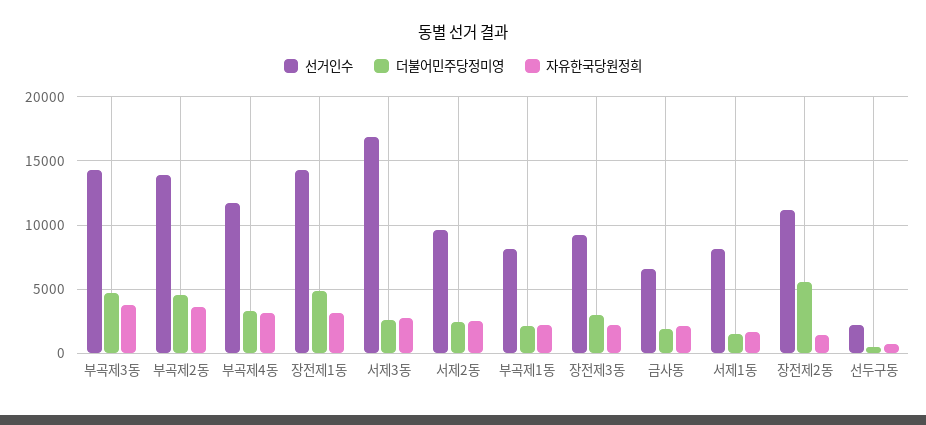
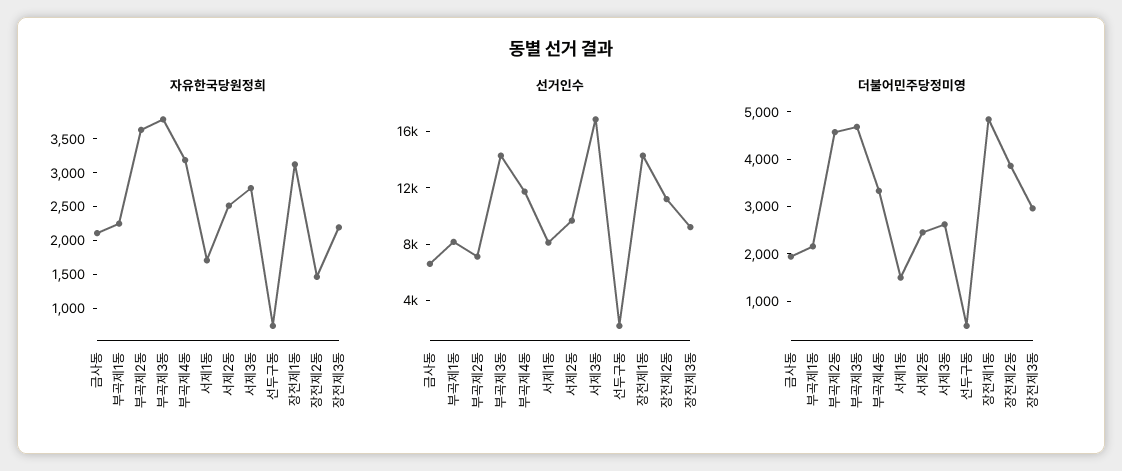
  {
    "선거인수": {
      "부곡제3동": 14500,
-     "부곡제2동": 14000,
+     "부곡제2동": 7000,
      "부곡제4동": 11500,
      "장전제1동": 14500,
      "서제3동": 17000,
      "서제2동": 9500,
      "부곡제1동": 8000,
      "장전제3동": 9000,
      "금사동": 6500,
      "서제1동": 8000,
      "장전제2동": 11000,
      "선두구동": 2000
    },
    "더불어민주당정미영": {
      "부곡제3동": 4600,
      "부곡제2동": 4600,
      "부곡제4동": 3400,
      "장전제1동": 4800,
      "서제3동": 2600,
      "서제2동": 2400,
      "부곡제1동": 2200,
      "장전제3동": 3000,
      "금사동": 2000,
      "서제1동": 1600,
-     "장전제2동": 5500,
+     "장전제2동": 3800,
      "선두구동": 400
    },
    "자유한국당원정희": {
      "부곡제3동": 3750,
      "부곡제2동": 3750,
      "부곡제4동": 3250,
      "장전제1동": 3000,
      "서제3동": 2750,
      "서제2동": 2500,
      "부곡제1동": 2250,
      "장전제3동": 2250,
      "금사동": 2000,
      "서제1동": 1750,
      "장전제2동": 1500,
      "선두구동": 750
    }
  }

